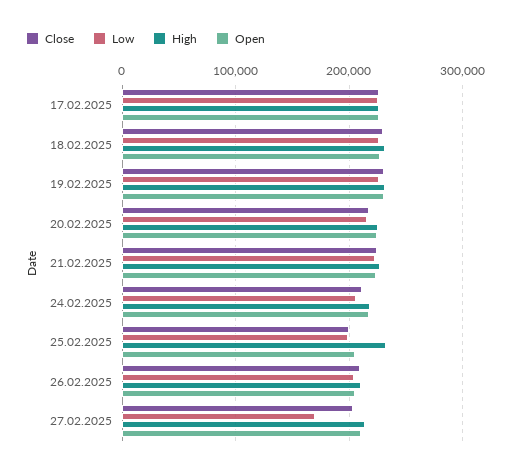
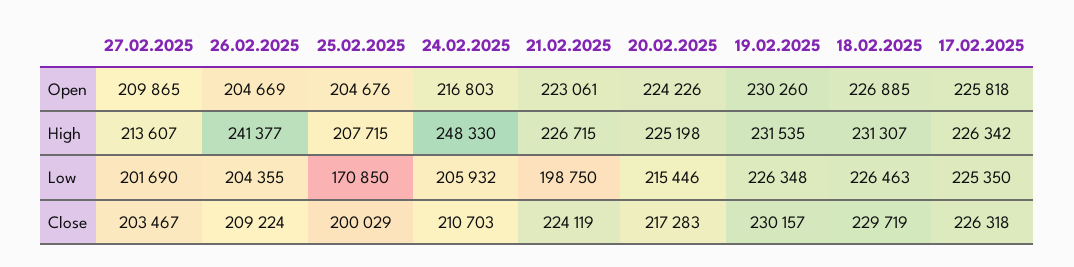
  {
    "Close": {
      "17.02.2025": 226318,
      "18.02.2025": 229719,
      "19.02.2025": 230157,
      "20.02.2025": 217283,
      "21.02.2025": 224119,
      "24.02.2025": 210703,
      "25.02.2025": 200029,
      "26.02.2025": 209224,
      "27.02.2025": 203467
    },
    "Low": {
      "17.02.2025": 225350,
      "18.02.2025": 226463,
      "19.02.2025": 226348,
      "20.02.2025": 215446,
-     "21.02.2025": 220000,
+     "21.02.2025": 198750,
      "24.02.2025": 205932,
-     "25.02.2025": 200000,
+     "25.02.2025": 170850,
      "26.02.2025": 204355,
-     "27.02.2025": 170000
+     "27.02.2025": 201690
    },
    "High": {
      "17.02.2025": 226342,
      "18.02.2025": 231307,
      "19.02.2025": 231535,
      "20.02.2025": 225198,
      "21.02.2025": 226715,
-     "24.02.2025": 220000,
+     "24.02.2025": 248330,
-     "25.02.2025": 230000,
+     "25.02.2025": 207715,
-     "26.02.2025": 210000,
+     "26.02.2025": 241377,
      "27.02.2025": 213607
    },
    "Open": {
      "17.02.2025": 225818,
      "18.02.2025": 226885,
      "19.02.2025": 230260,
      "20.02.2025": 224226,
      "21.02.2025": 223061,
      "24.02.2025": 216803,
      "25.02.2025": 204676,
      "26.02.2025": 204669,
      "27.02.2025": 209865
    }
  }

